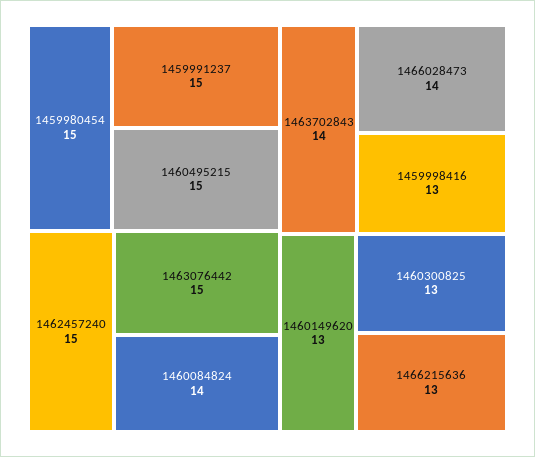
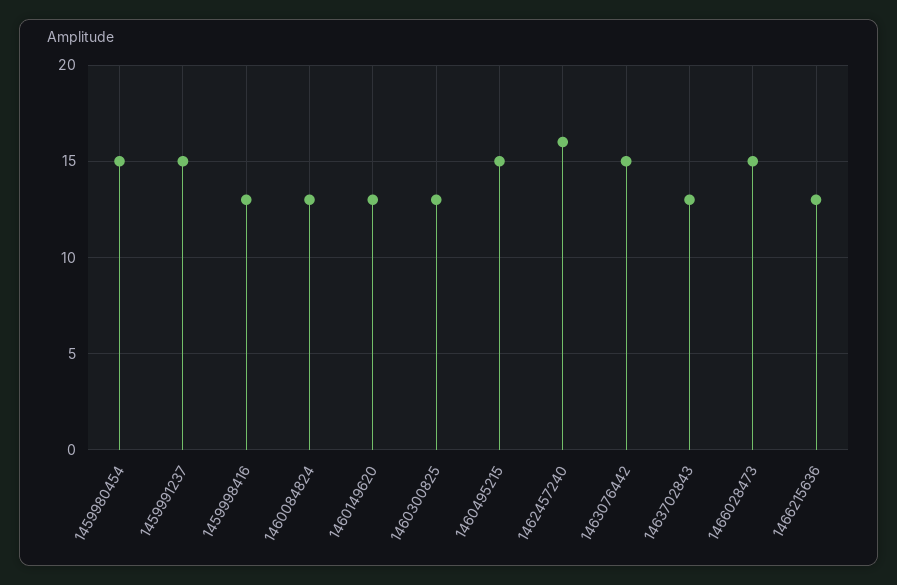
  {
    "1459980454": 15,
    "1459991237": 15,
    "1460495215": 15,
-   "1462457240": 15,
+   "1462457240": 16,
    "1463076442": 15,
-   "1460084824": 14,
+   "1460084824": 13,
-   "1463702843": 14,
+   "1463702843": 13,
-   "1466028473": 14,
+   "1466028473": 15,
    "1459998416": 13,
    "1460149620": 13,
    "1460300825": 13,
    "1466215636": 13
  }

